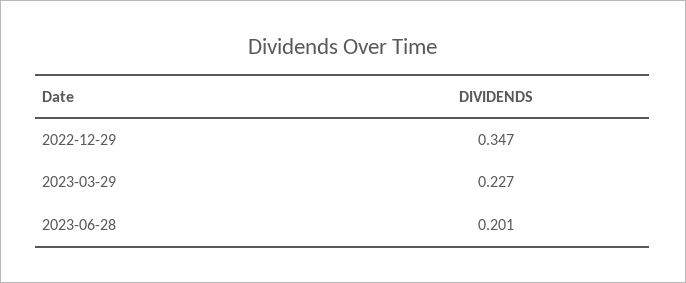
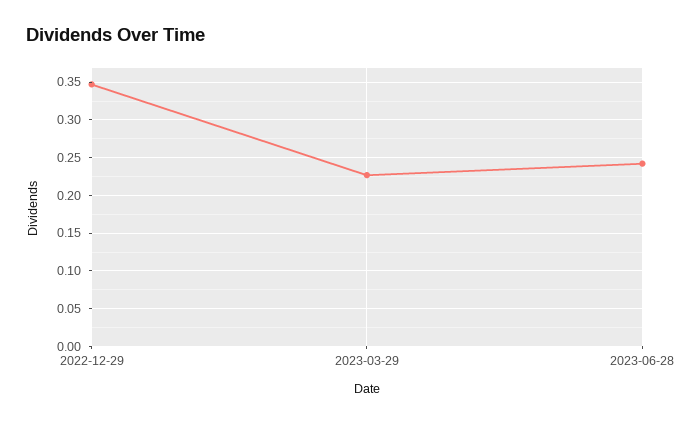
  {
    "2022-12-29": 0.347,
    "2023-03-29": 0.227,
-   "2023-06-28": 0.201
+   "2023-06-28": 0.24
  }

